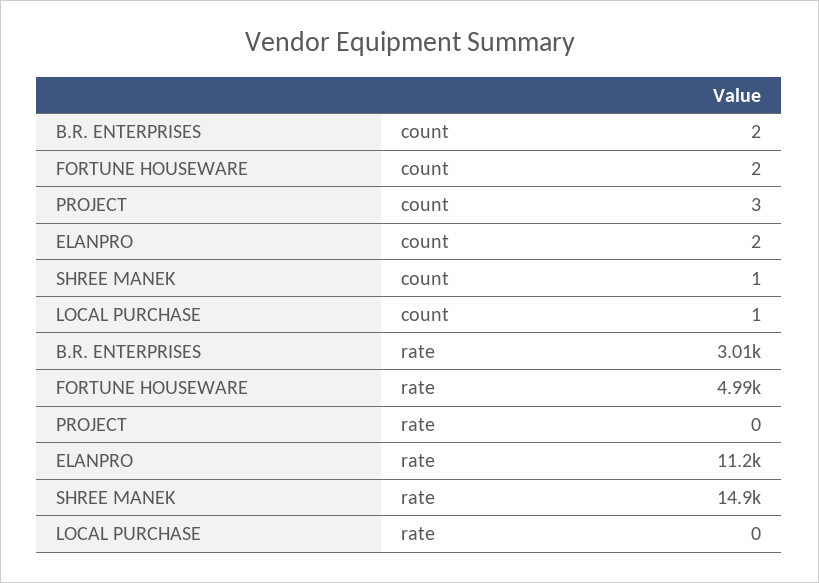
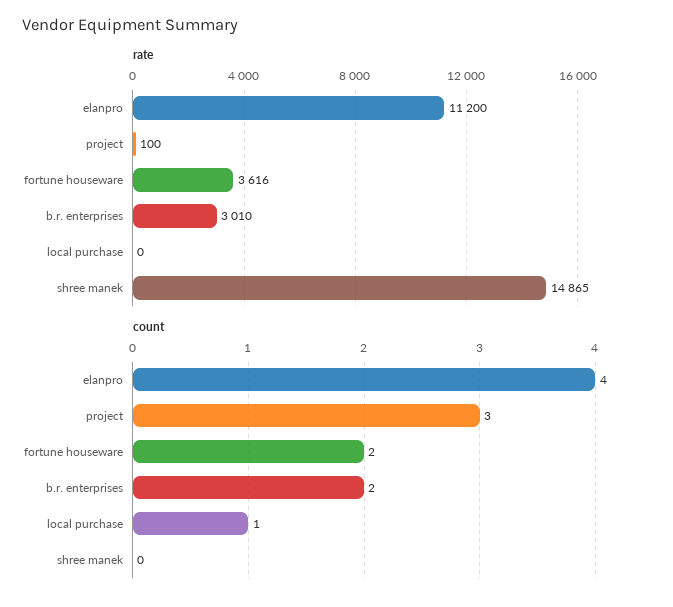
  {
    "count": {
      "B.R. ENTERPRISES": 2,
      "FORTUNE HOUSEWARE": 2,
      "PROJECT": 3,
-     "ELANPRO": 2,
+     "ELANPRO": 4,
-     "SHREE MANEK": 1,
+     "SHREE MANEK": 0,
      "LOCAL PURCHASE": 1
    },
    "rate": {
      "B.R. ENTERPRISES": 3010,
-     "FORTUNE HOUSEWARE": 4990,
+     "FORTUNE HOUSEWARE": 3616,
-     "PROJECT": 0,
+     "PROJECT": 100,
      "ELANPRO": 11200,
      "SHREE MANEK": 14865,
      "LOCAL PURCHASE": 0
    }
  }

